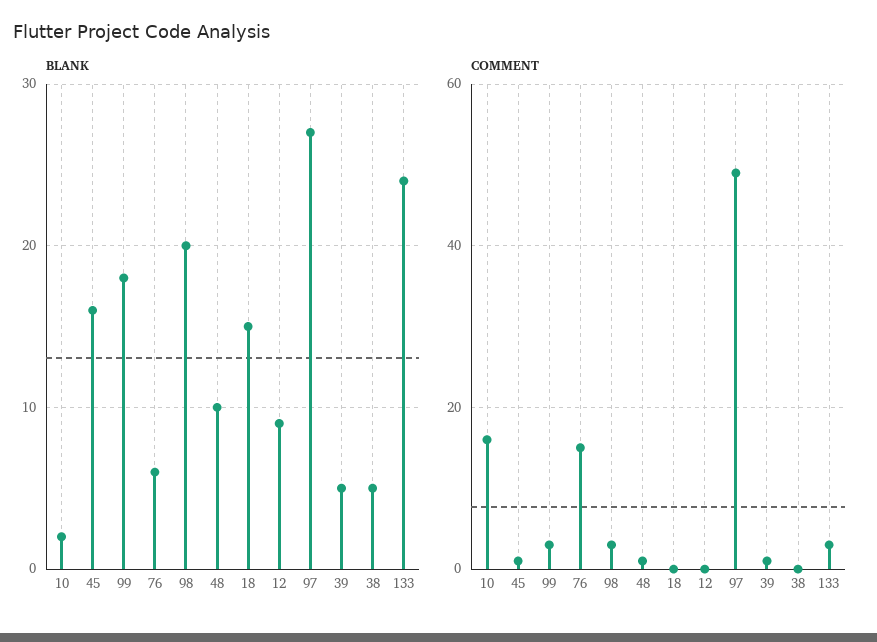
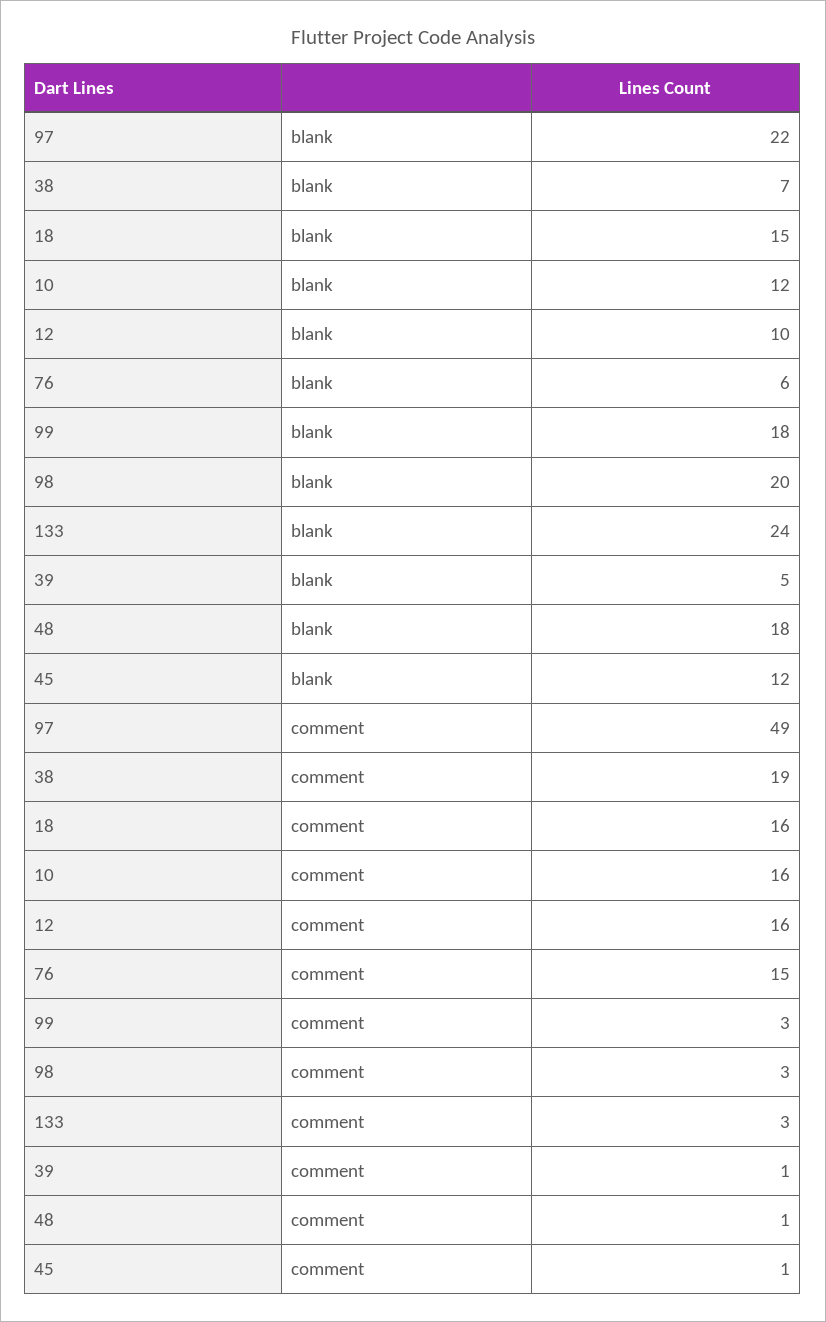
  {
    "BLANK": {
-     "10": 2,
+     "10": 12,
-     "45": 16,
+     "45": 12,
      "99": 18,
      "76": 6,
      "98": 20,
-     "48": 10,
+     "48": 18,
      "18": 15,
-     "12": 9,
+     "12": 10,
-     "97": 27,
+     "97": 22,
      "39": 5,
-     "38": 5,
+     "38": 7,
      "133": 24
    },
    "COMMENT": {
      "10": 16,
      "45": 1,
      "99": 3,
      "76": 15,
      "98": 3,
      "48": 1,
-     "18": 0,
+     "18": 16,
-     "12": 0,
+     "12": 16,
      "97": 49,
      "39": 1,
-     "38": 0,
+     "38": 19,
      "133": 3
    }
  }

